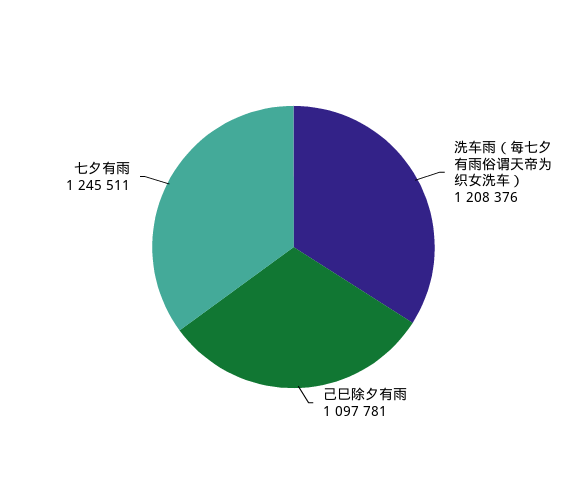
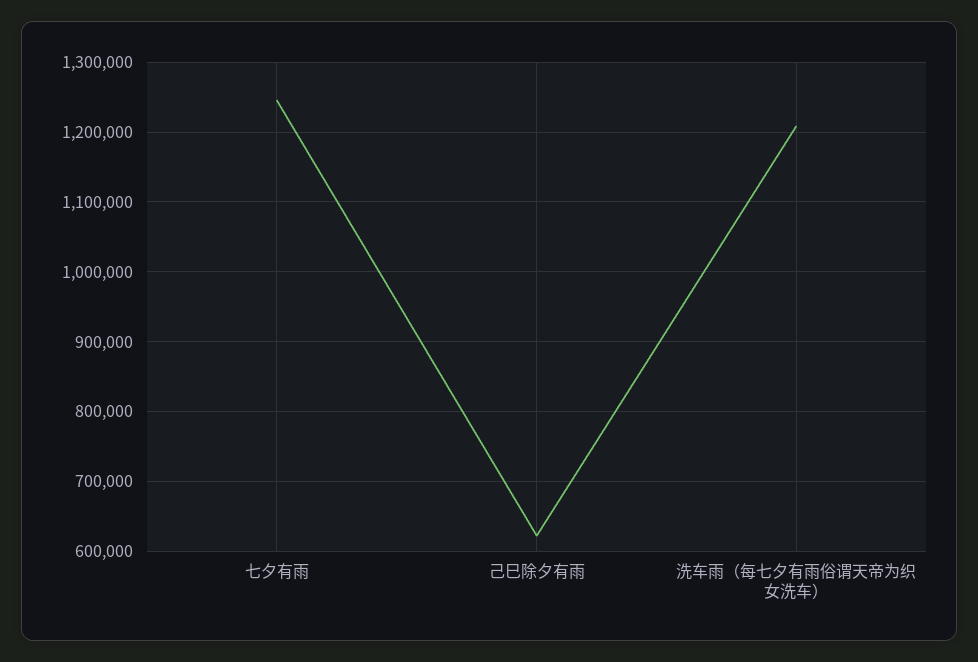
  {
    "洗车雨（每七夕有雨俗谓天帝为织女洗车）": 1208376,
-   "己巳除夕有雨": 1097781,
+   "己巳除夕有雨": 620000,
    "七夕有雨": 1245511
  }

